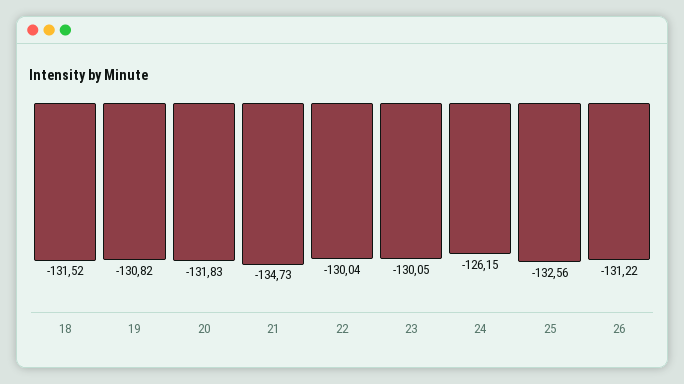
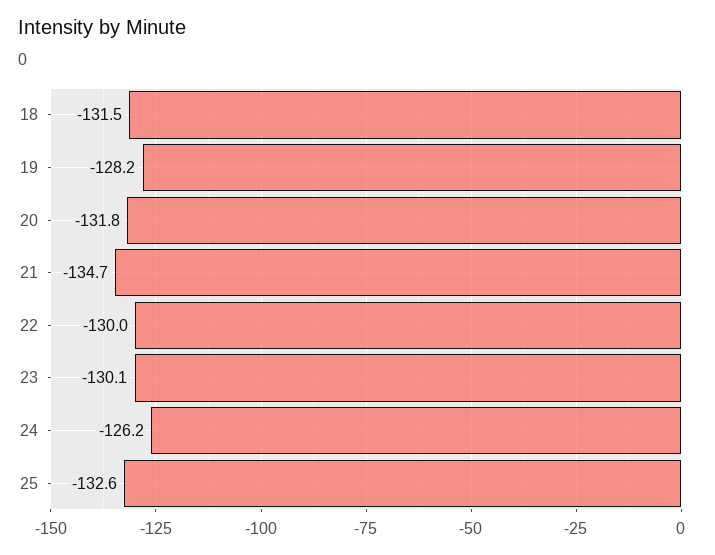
  {
    "18": -131.52,
-   "19": -130.82,
+   "19": -128.2,
    "20": -131.83,
    "21": -134.73,
    "22": -130.04,
    "23": -130.05,
    "24": -126.15,
-   "25": -132.56,
+   "25": -132.56
-   "26": -131.22
  }

